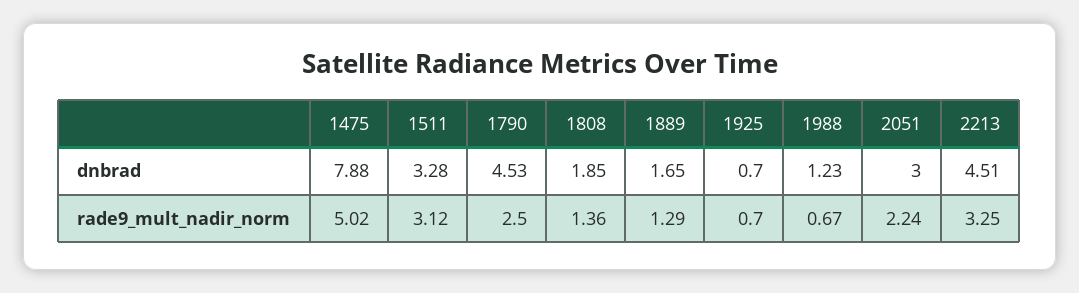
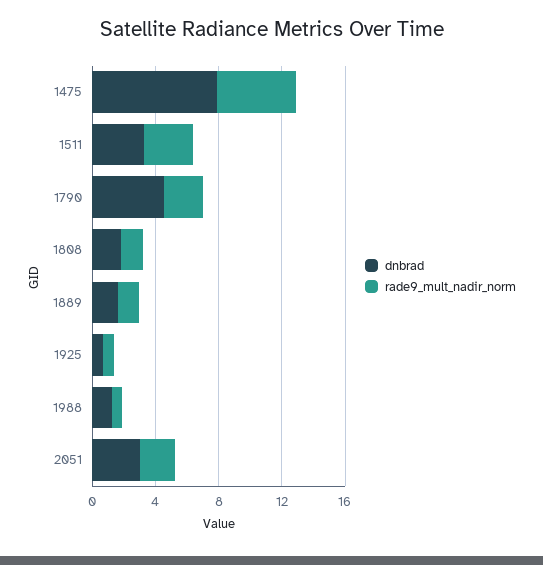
  {
    "dnbrad": {
      "1475": 7.88,
      "1511": 3.28,
      "1790": 4.53,
      "1808": 1.85,
      "1889": 1.65,
      "1925": 0.7,
      "1988": 1.23,
-     "2051": 3,
+     "2051": 3
-     "2213": 4.51
    },
    "rade9_mult_nadir_norm": {
      "1475": 5.02,
      "1511": 3.12,
      "1790": 2.5,
      "1808": 1.36,
      "1889": 1.29,
      "1925": 0.7,
      "1988": 0.67,
-     "2051": 2.24,
+     "2051": 2.24
-     "2213": 3.25
    }
  }

